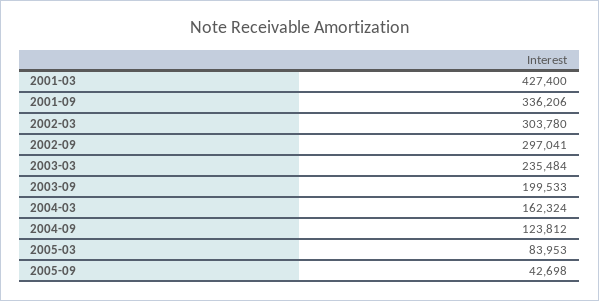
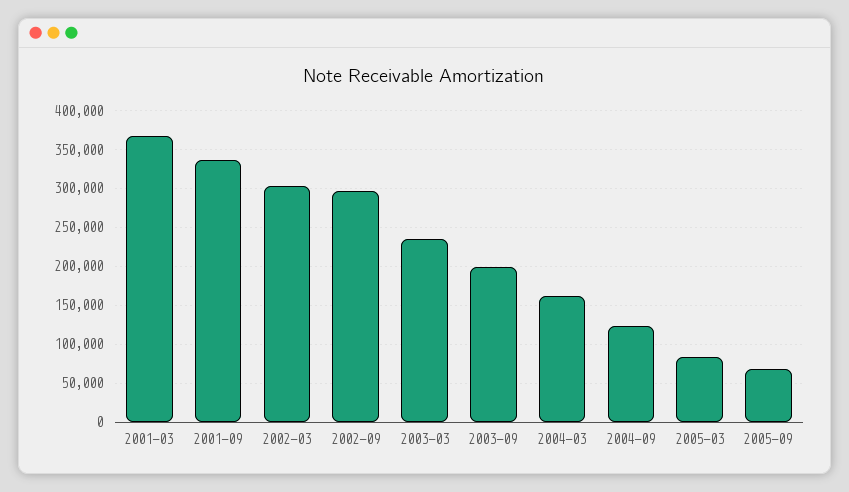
  {
-   "2001-03": 427400,
+   "2001-03": 370000,
    "2001-09": 336206,
    "2002-03": 303780,
    "2002-09": 297041,
    "2003-03": 235484,
    "2003-09": 199533,
    "2004-03": 162324,
    "2004-09": 123812,
    "2005-03": 83953,
-   "2005-09": 42698
+   "2005-09": 70000
  }

